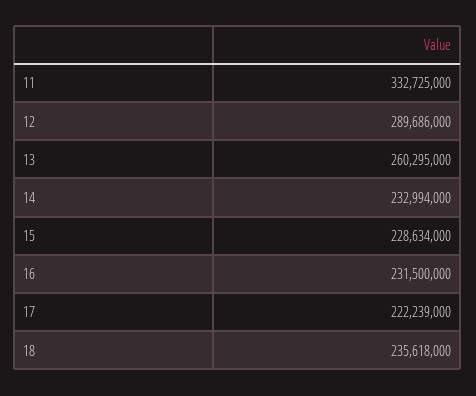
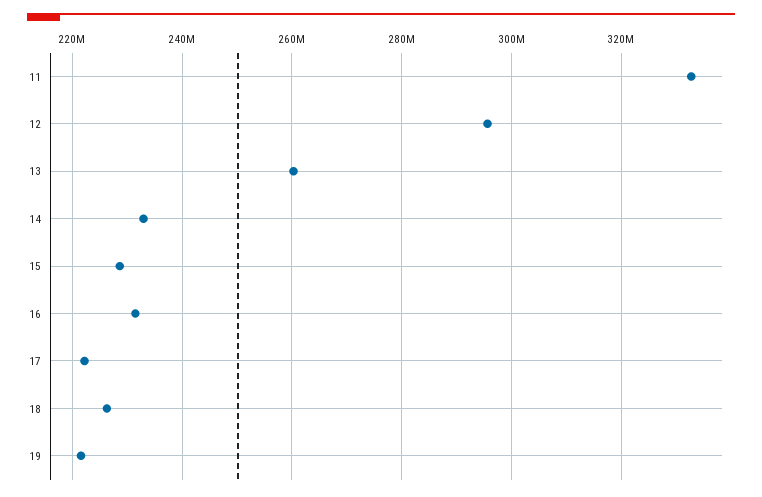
  {
    "11": 332725000,
-   "12": 289686000,
+   "12": 296000000,
    "13": 260295000,
    "14": 232994000,
    "15": 228634000,
    "16": 231500000,
    "17": 222239000,
-   "18": 235618000
+   "18": 226000000,
+   "19": 222000000
  }

